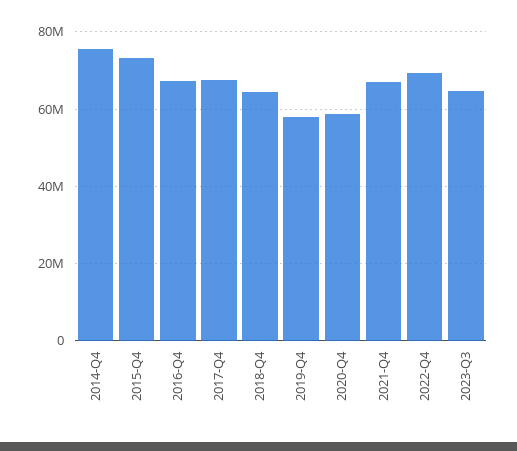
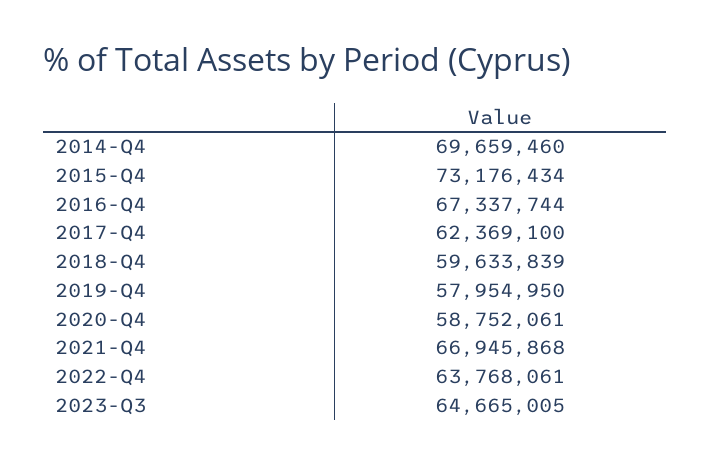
  {
-   "2014-Q4": 76000000,
+   "2014-Q4": 69659460,
    "2015-Q4": 73176434,
    "2016-Q4": 67337744,
-   "2017-Q4": 68000000,
+   "2017-Q4": 62369100,
-   "2018-Q4": 64000000,
+   "2018-Q4": 59633839,
    "2019-Q4": 57954950,
    "2020-Q4": 58752061,
    "2021-Q4": 66945868,
-   "2022-Q4": 70000000,
+   "2022-Q4": 63768061,
    "2023-Q3": 64665005
  }

